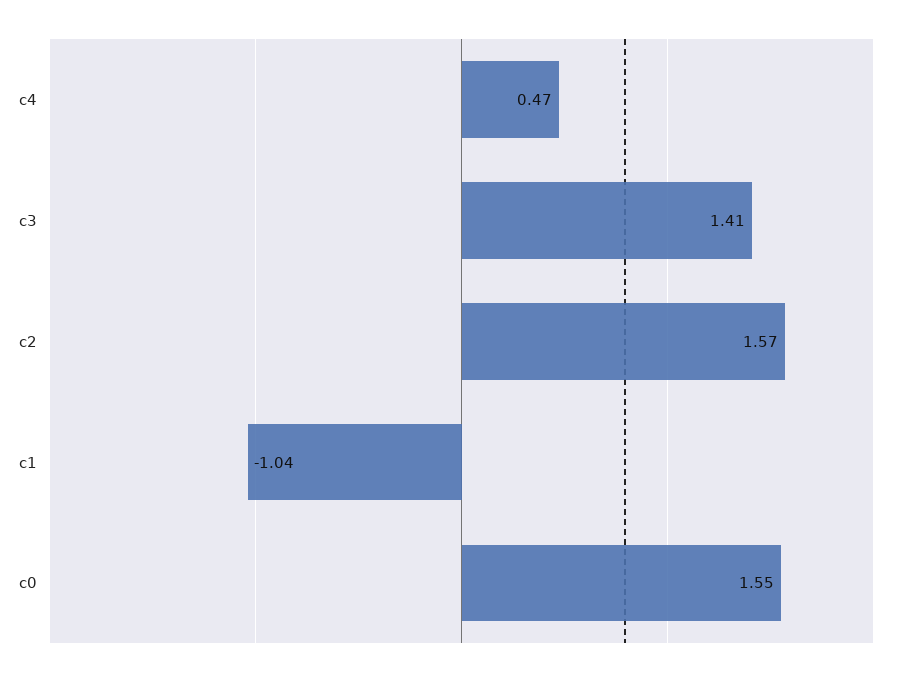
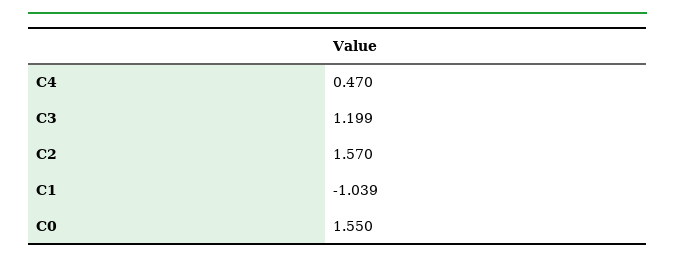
  {
    "c4": 0.47,
-   "c3": 1.41,
+   "c3": 1.199,
    "c2": 1.57,
    "c1": -1.039,
    "c0": 1.55
  }

